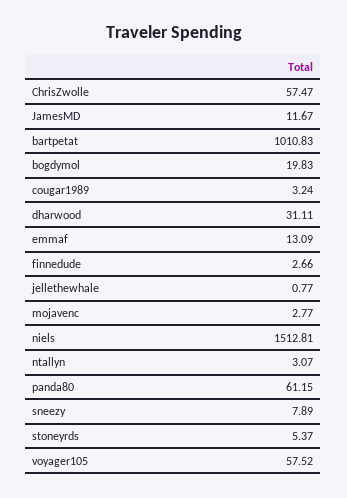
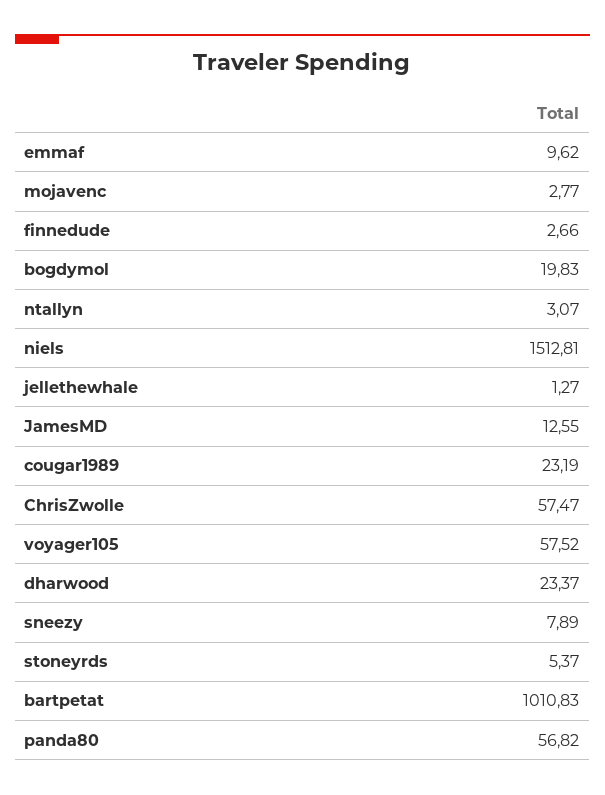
  {
    "ChrisZwolle": 57.47,
-   "JamesMD": 11.67,
+   "JamesMD": 12.55,
    "bartpetat": 1010.83,
    "bogdymol": 19.83,
-   "cougar1989": 3.24,
+   "cougar1989": 23.19,
-   "dharwood": 31.11,
+   "dharwood": 23.37,
-   "emmaf": 13.09,
+   "emmaf": 9.62,
    "finnedude": 2.66,
-   "jellethewhale": 0.77,
+   "jellethewhale": 1.27,
    "mojavenc": 2.77,
    "niels": 1512.81,
    "ntallyn": 3.07,
-   "panda80": 61.15,
+   "panda80": 56.82,
    "sneezy": 7.89,
    "stoneyrds": 5.37,
    "voyager105": 57.52
  }

